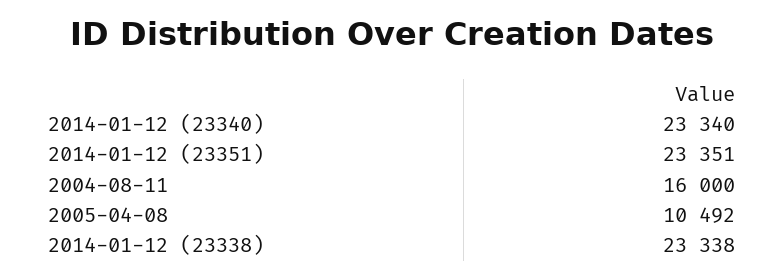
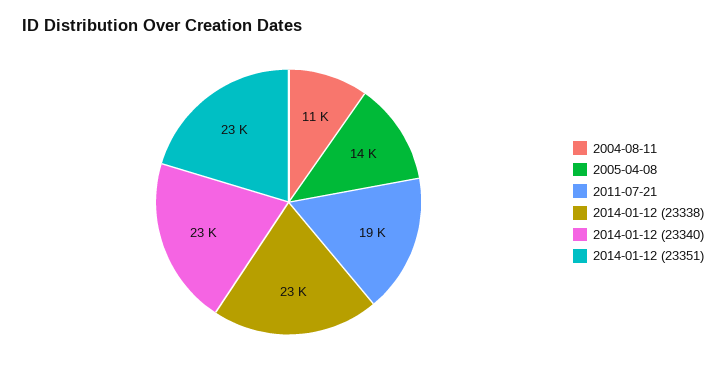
  {
    "2014-01-12 (23340)": 23340,
    "2014-01-12 (23351)": 23351,
-   "2004-08-11": 16000,
+   "2004-08-11": 11000,
-   "2005-04-08": 10492,
+   "2005-04-08": 14000,
-   "2014-01-12 (23338)": 23338
+   "2014-01-12 (23338)": 23338,
+   "2011-07-21": 19000
  }

